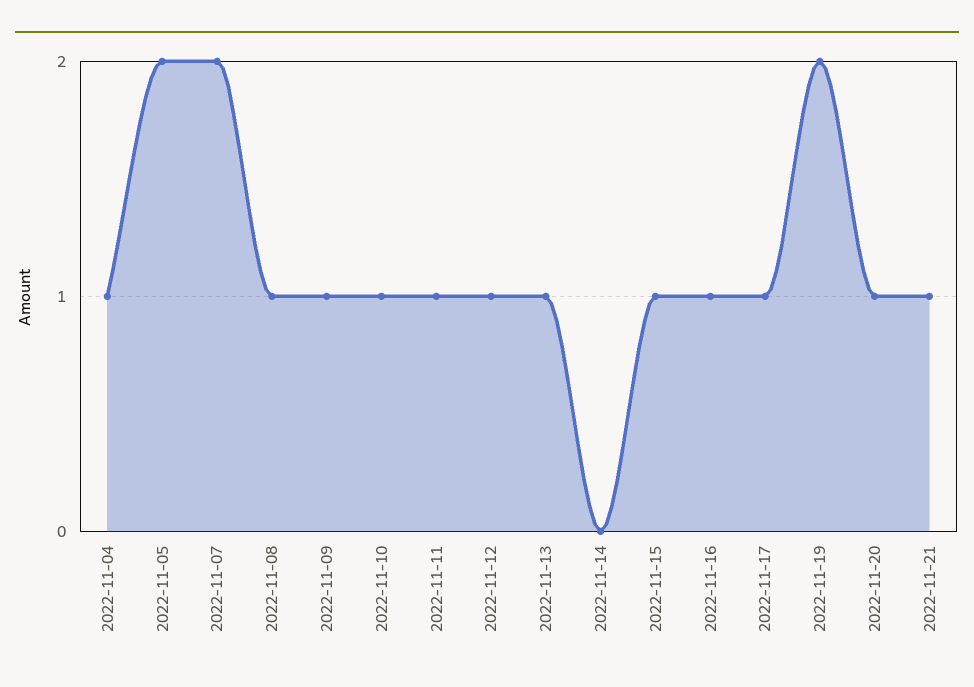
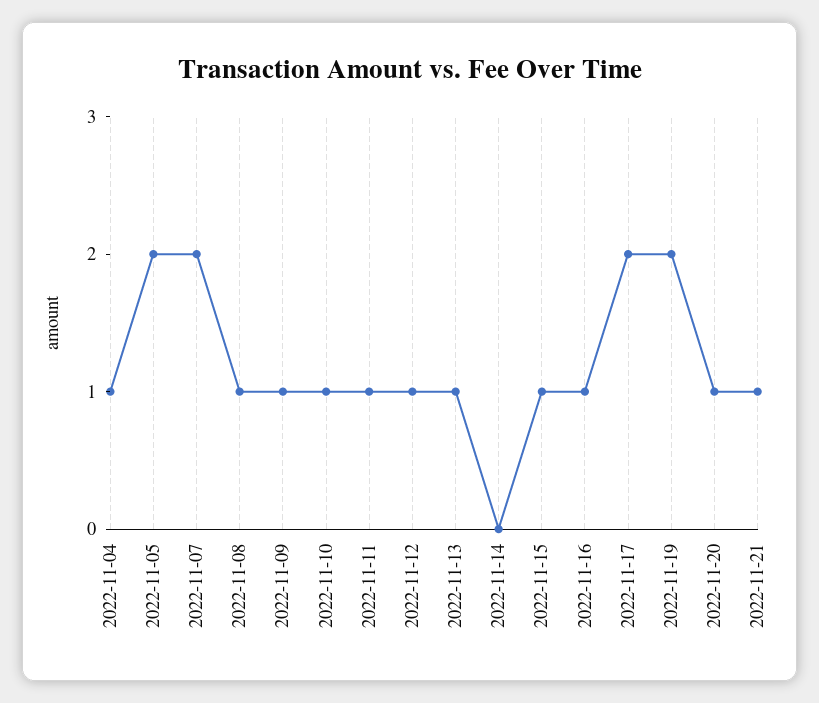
  {
    "2022-11-04": 1,
    "2022-11-05": 2,
    "2022-11-07": 2,
    "2022-11-08": 1,
    "2022-11-09": 1,
    "2022-11-10": 1,
    "2022-11-11": 1,
    "2022-11-12": 1,
    "2022-11-13": 1,
    "2022-11-14": 0,
    "2022-11-15": 1,
    "2022-11-16": 1,
-   "2022-11-17": 1,
+   "2022-11-17": 2,
    "2022-11-19": 2,
    "2022-11-20": 1,
    "2022-11-21": 1
  }

